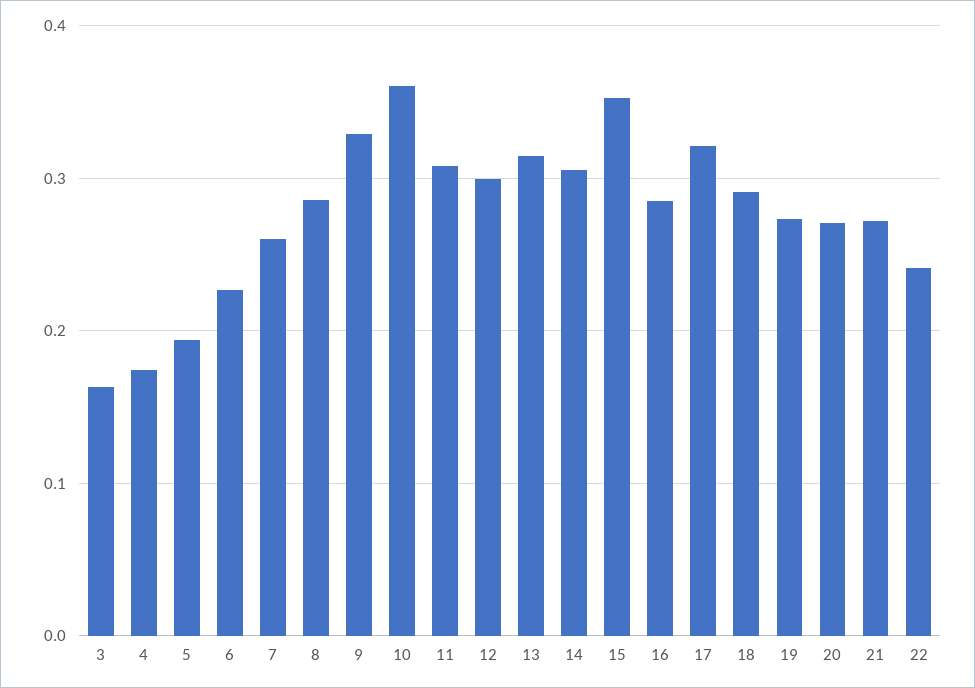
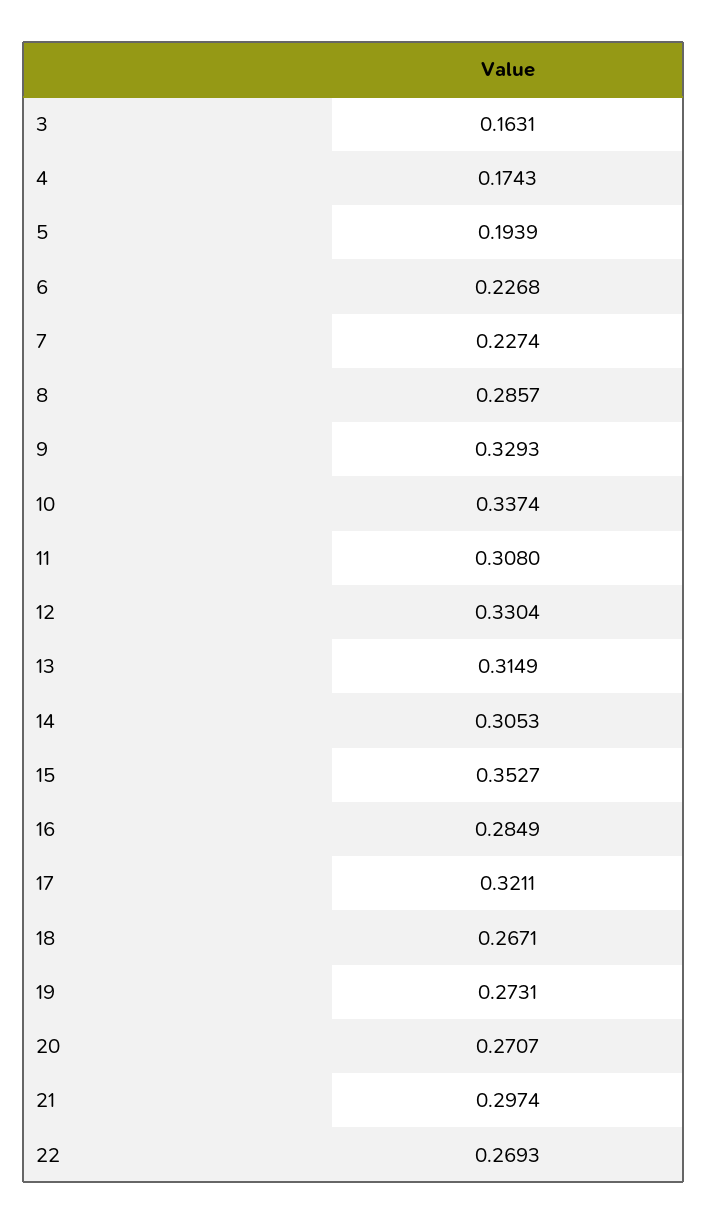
  {
    "3": 0.1631,
    "4": 0.1743,
    "5": 0.1939,
    "6": 0.2268,
-   "7": 0.26,
+   "7": 0.2274,
    "8": 0.2857,
    "9": 0.3293,
-   "10": 0.36,
+   "10": 0.3374,
    "11": 0.308,
-   "12": 0.3,
+   "12": 0.3304,
    "13": 0.3149,
    "14": 0.3053,
    "15": 0.3527,
    "16": 0.2849,
    "17": 0.3211,
-   "18": 0.29,
+   "18": 0.2671,
    "19": 0.2731,
    "20": 0.2707,
-   "21": 0.27,
+   "21": 0.2974,
-   "22": 0.24
+   "22": 0.2693
  }

